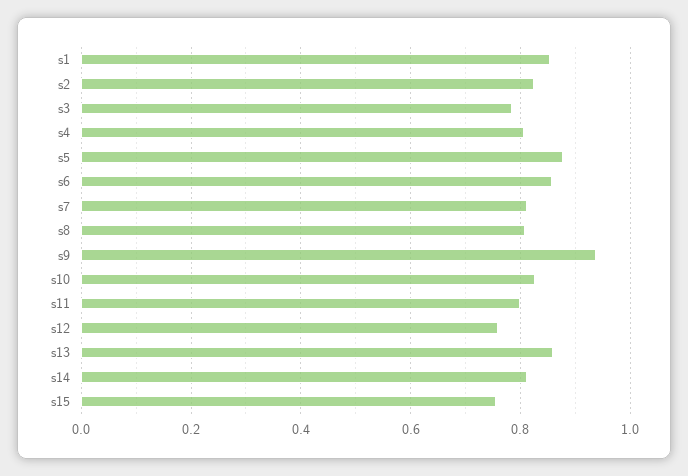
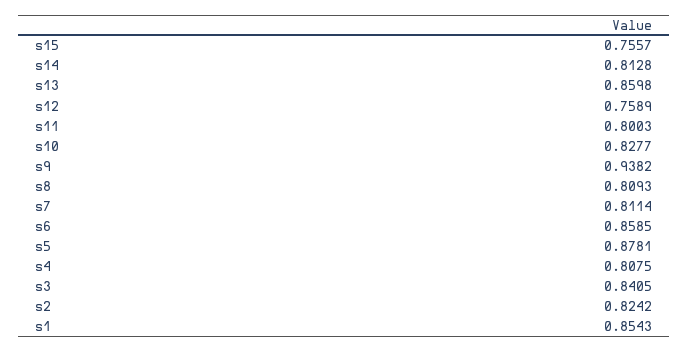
  {
    "s1": 0.8543,
    "s2": 0.8242,
-   "s3": 0.78,
+   "s3": 0.8405,
    "s4": 0.8075,
    "s5": 0.8781,
    "s6": 0.8585,
    "s7": 0.8114,
    "s8": 0.8093,
    "s9": 0.9382,
    "s10": 0.8277,
    "s11": 0.8003,
    "s12": 0.7589,
    "s13": 0.8598,
    "s14": 0.8128,
    "s15": 0.7557
  }

